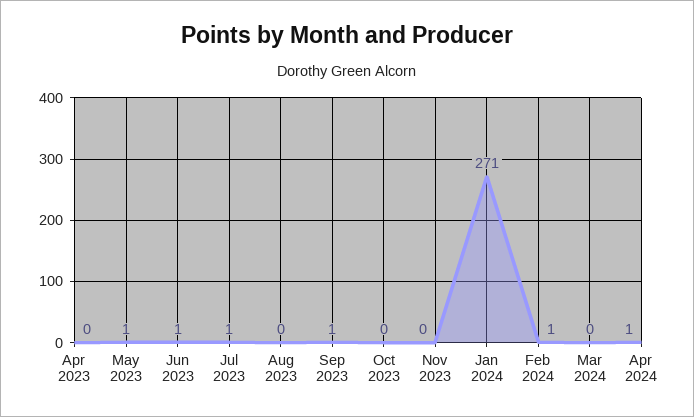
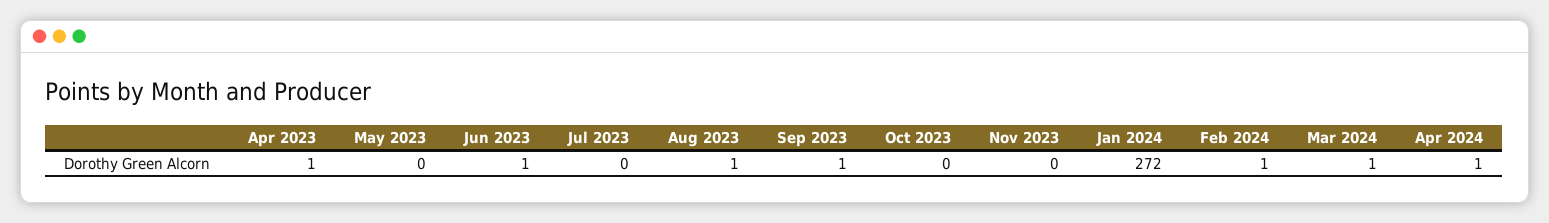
  {
-   "Apr 2023": 0,
+   "Apr 2023": 1,
-   "May 2023": 1,
+   "May 2023": 0,
    "Jun 2023": 1,
-   "Jul 2023": 1,
+   "Jul 2023": 0,
-   "Aug 2023": 0,
+   "Aug 2023": 1,
    "Sep 2023": 1,
    "Oct 2023": 0,
    "Nov 2023": 0,
-   "Jan 2024": 271,
+   "Jan 2024": 272,
    "Feb 2024": 1,
-   "Mar 2024": 0,
+   "Mar 2024": 1,
    "Apr 2024": 1
  }

